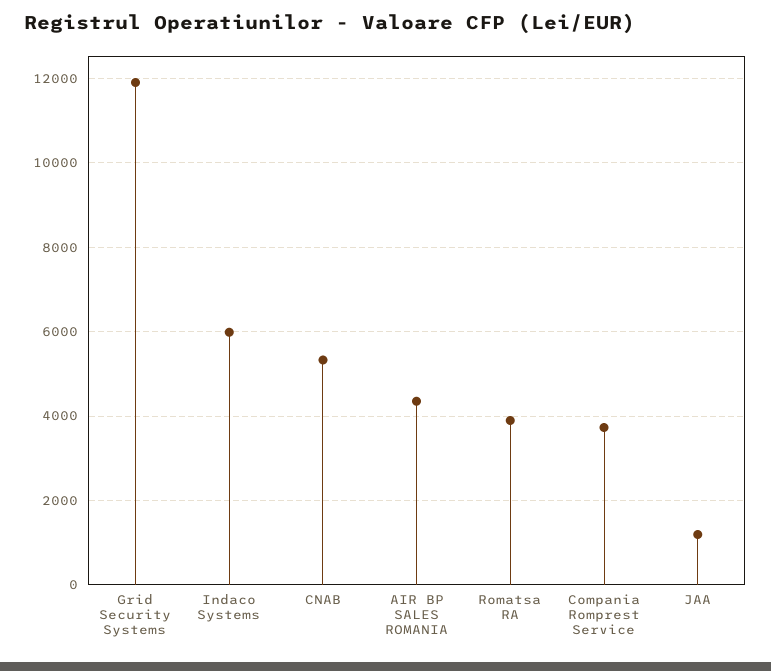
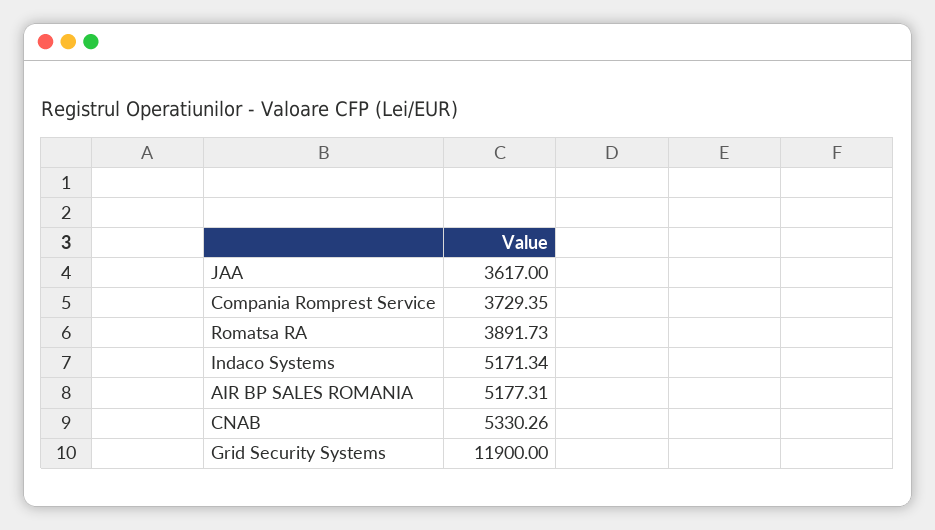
  {
    "Grid Security Systems": 11900,
-   "Indaco Systems": 6000,
+   "Indaco Systems": 5171.34,
    "CNAB": 5330.26,
-   "AIR BP SALES ROMANIA": 4400,
+   "AIR BP SALES ROMANIA": 5177.31,
    "Romatsa RA": 3891.73,
    "Compania Romprest Service": 3729.35,
-   "JAA": 1200
+   "JAA": 3617
  }

